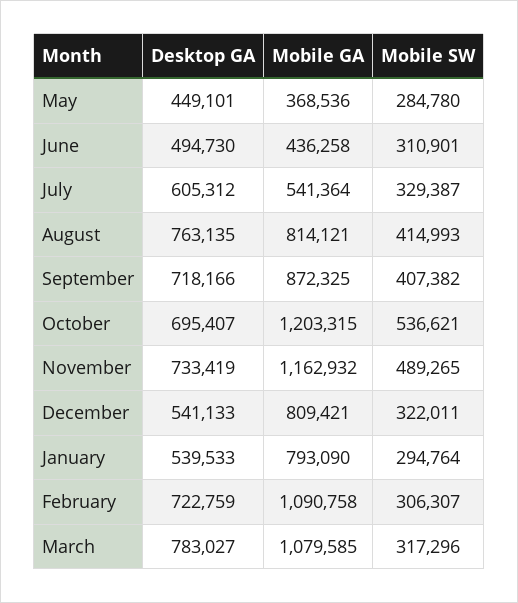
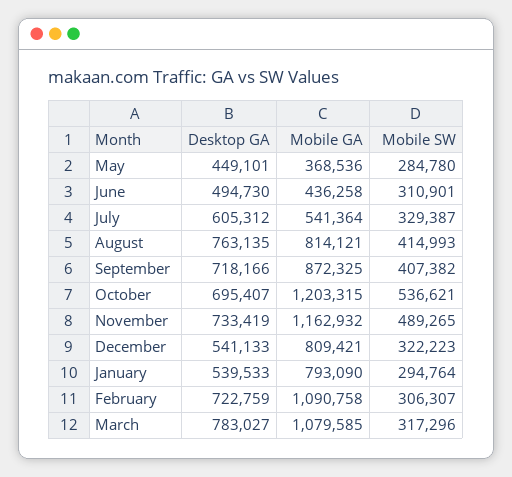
  {
    "Desktop GA": {
      "May": 449101,
      "June": 494730,
      "July": 605312,
      "August": 763135,
      "September": 718166,
      "October": 695407,
      "November": 733419,
      "December": 541133,
      "January": 539533,
      "February": 722759,
      "March": 783027
    },
    "Mobile GA": {
      "May": 368536,
      "June": 436258,
      "July": 541364,
      "August": 814121,
      "September": 872325,
      "October": 1203315,
      "November": 1162932,
      "December": 809421,
      "January": 793090,
      "February": 1090758,
      "March": 1079585
    },
    "Mobile SW": {
      "May": 284780,
      "June": 310901,
      "July": 329387,
      "August": 414993,
      "September": 407382,
      "October": 536621,
      "November": 489265,
-     "December": 322011,
+     "December": 322223,
      "January": 294764,
      "February": 306307,
      "March": 317296
    }
  }

